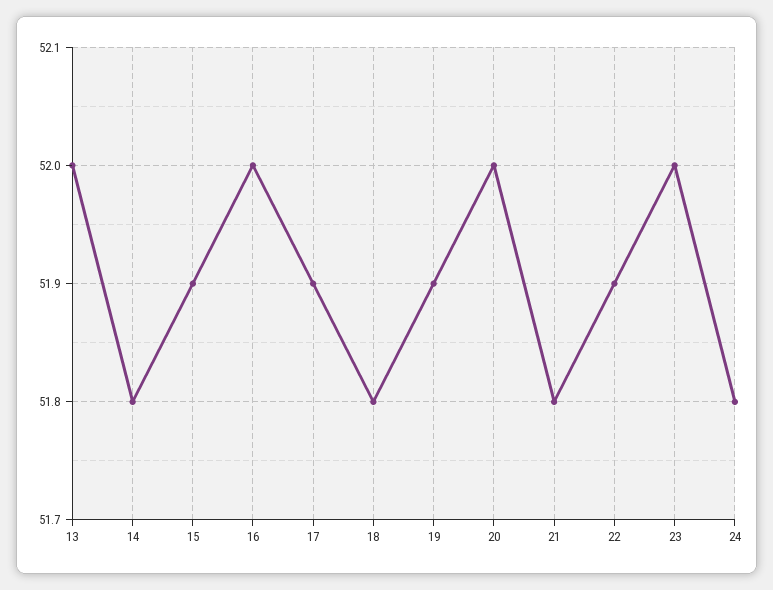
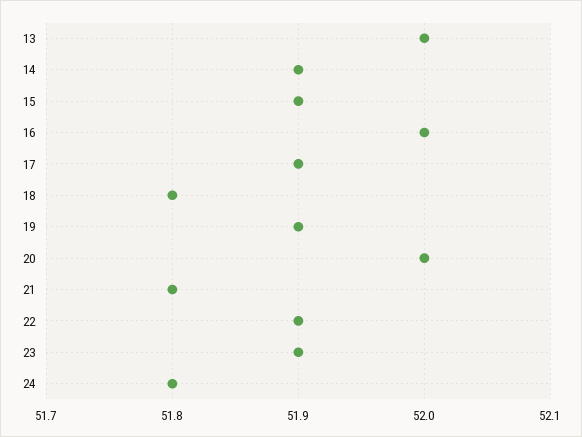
  {
    "13": 52,
-   "14": 51.8,
+   "14": 51.9,
    "15": 51.9,
    "16": 52,
    "17": 51.9,
    "18": 51.8,
    "19": 51.9,
    "20": 52,
    "21": 51.8,
    "22": 51.9,
-   "23": 52,
+   "23": 51.9,
    "24": 51.8
  }

